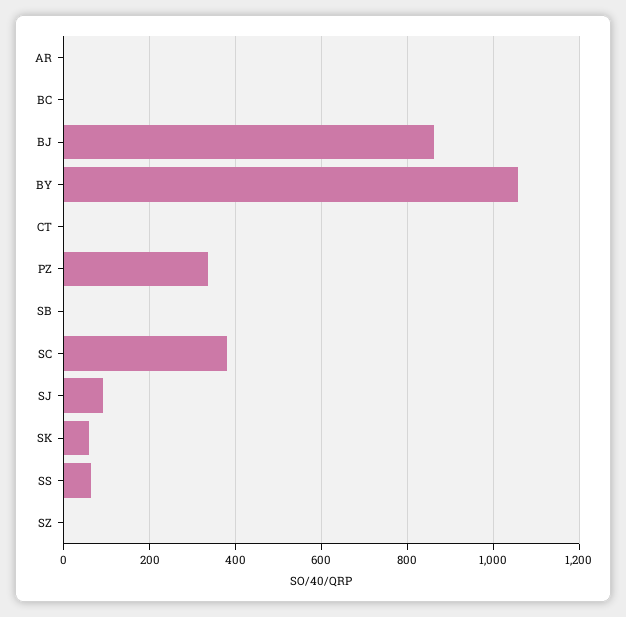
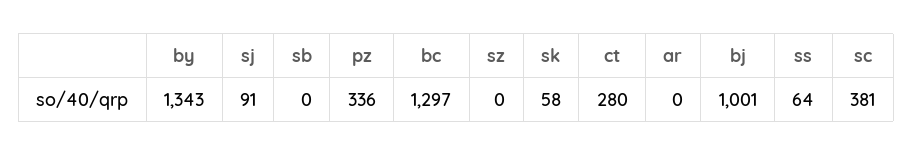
  {
    "AR": 0,
-   "BC": 0,
+   "BC": 1297,
-   "BJ": 860,
+   "BJ": 1001,
-   "BY": 1060,
+   "BY": 1343,
-   "CT": 0,
+   "CT": 280,
    "PZ": 336,
    "SB": 0,
    "SC": 381,
    "SJ": 91,
    "SK": 58,
    "SS": 64,
    "SZ": 0
  }

